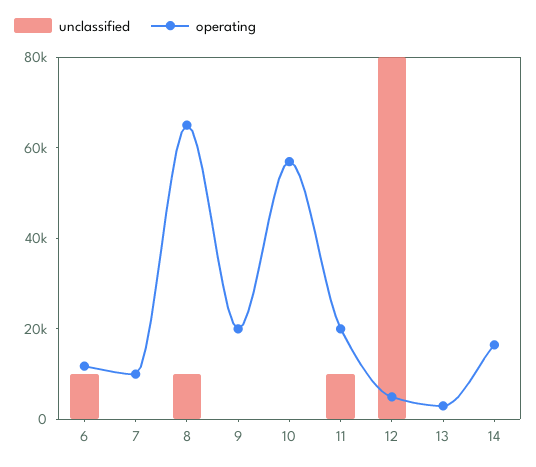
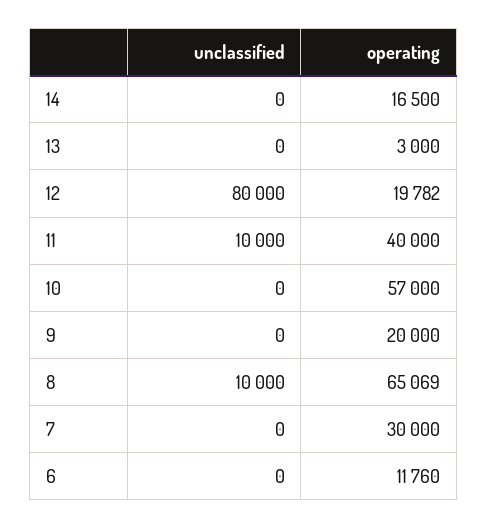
  {
    "unclassified": {
-     "6": 10000,
+     "6": 0,
      "7": 0,
      "8": 10000,
      "9": 0,
      "10": 0,
      "11": 10000,
      "12": 80000,
      "13": 0,
      "14": 0
    },
    "operating": {
      "6": 11760,
-     "7": 10000,
+     "7": 30000,
      "8": 65069,
      "9": 20000,
      "10": 57000,
-     "11": 20000,
+     "11": 40000,
-     "12": 5000,
+     "12": 19782,
      "13": 3000,
      "14": 16500
    }
  }

